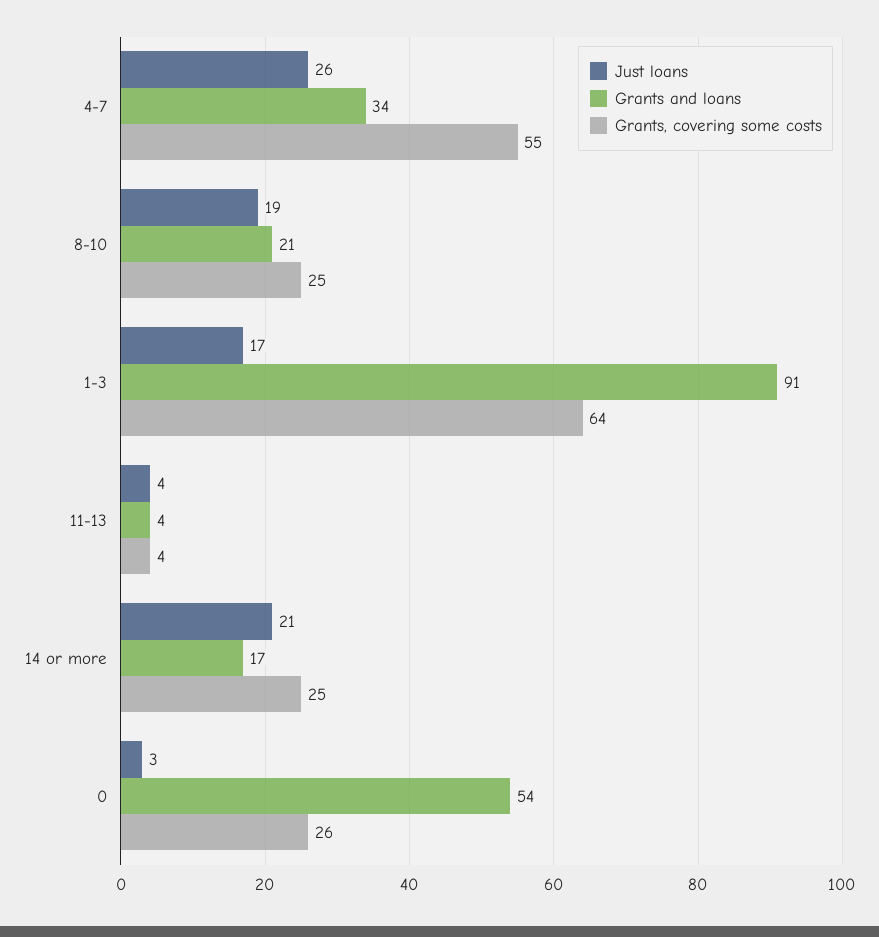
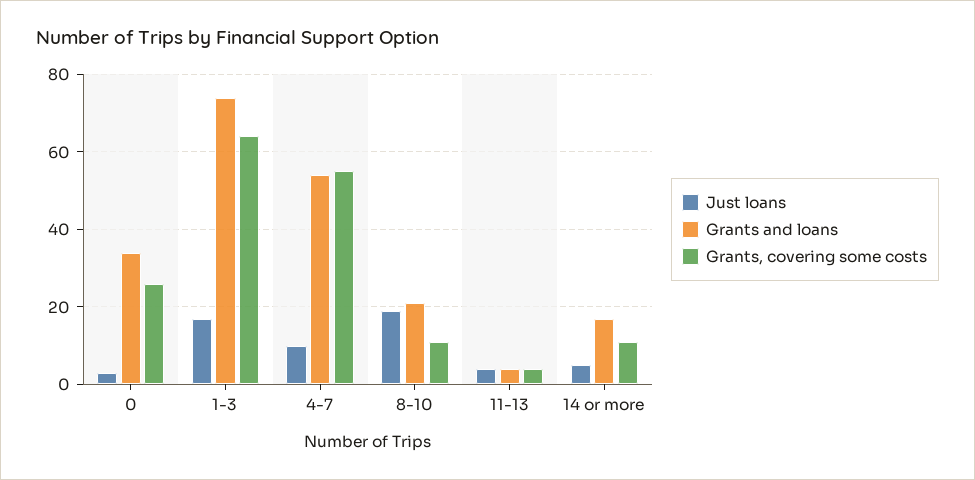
  {
    "Just loans": {
-     "4-7": 26,
+     "4-7": 10,
      "8-10": 19,
      "1-3": 17,
      "11-13": 4,
-     "14 or more": 21,
+     "14 or more": 5,
      "0": 3
    },
    "Grants and loans": {
-     "4-7": 34,
+     "4-7": 55,
      "8-10": 21,
-     "1-3": 91,
+     "1-3": 75,
      "11-13": 4,
      "14 or more": 17,
-     "0": 54
+     "0": 35
    },
    "Grants, covering some costs": {
      "4-7": 55,
-     "8-10": 25,
+     "8-10": 10,
      "1-3": 64,
      "11-13": 4,
-     "14 or more": 25,
+     "14 or more": 10,
      "0": 26
    }
  }

